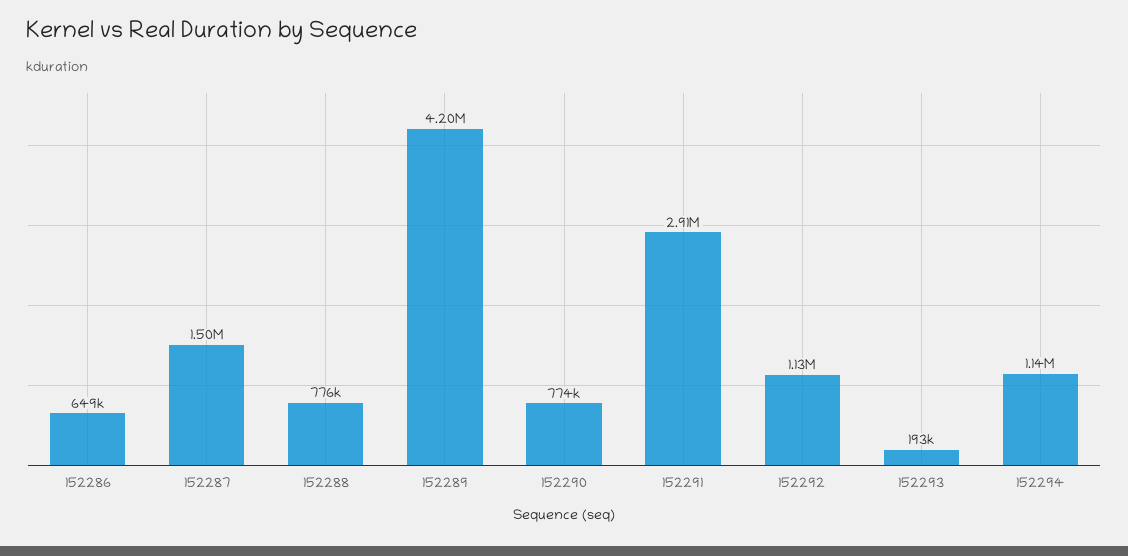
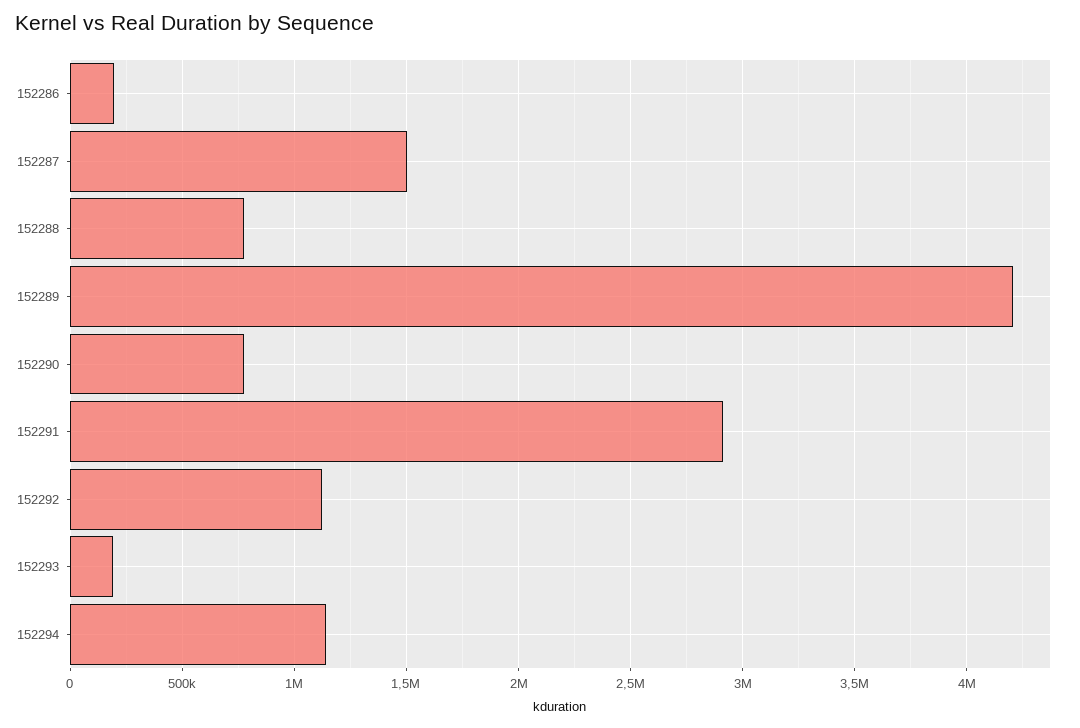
  {
-   "152286": 649000,
+   "152286": 200000,
    "152287": 1500000,
    "152288": 776000,
    "152289": 4200000,
    "152290": 774000,
    "152291": 2910000,
    "152292": 1130000,
    "152293": 193000,
    "152294": 1140000
  }

